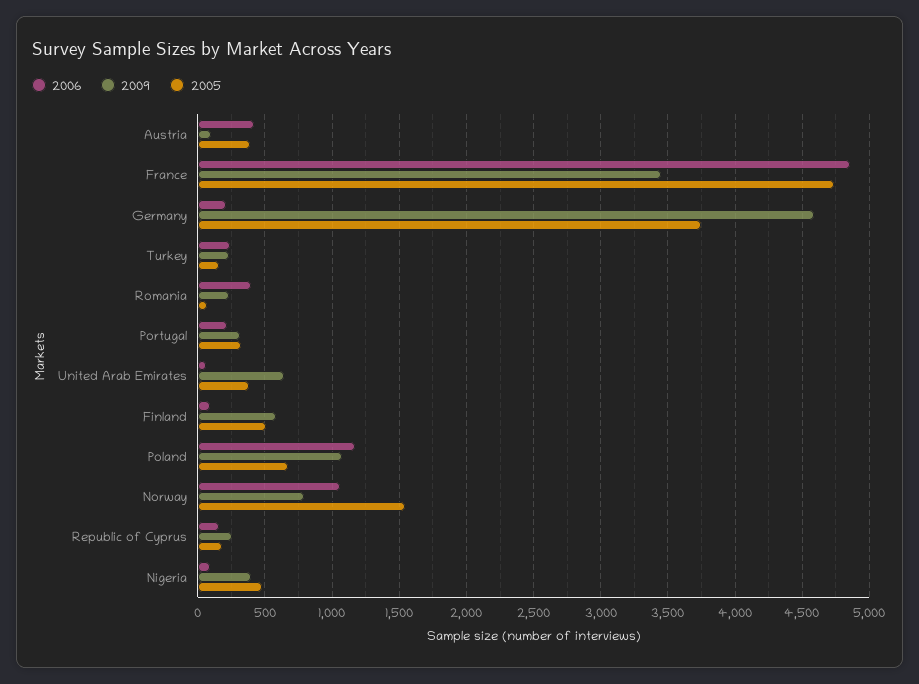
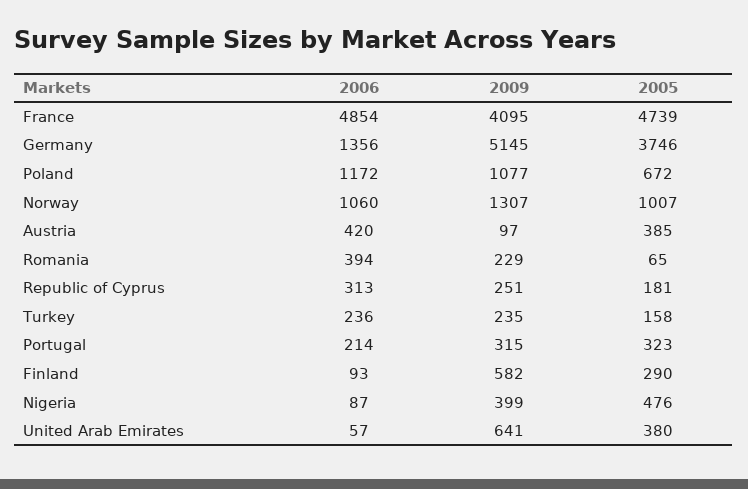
  {
    "2006": {
      "Austria": 420,
      "France": 4854,
-     "Germany": 200,
+     "Germany": 1356,
      "Turkey": 236,
      "Romania": 394,
      "Portugal": 214,
      "United Arab Emirates": 57,
      "Finland": 93,
      "Poland": 1172,
      "Norway": 1060,
-     "Republic of Cyprus": 150,
+     "Republic of Cyprus": 313,
      "Nigeria": 87
    },
    "2009": {
      "Austria": 97,
-     "France": 3450,
+     "France": 4095,
-     "Germany": 4600,
+     "Germany": 5145,
      "Turkey": 235,
      "Romania": 229,
      "Portugal": 315,
      "United Arab Emirates": 641,
      "Finland": 582,
      "Poland": 1077,
-     "Norway": 800,
+     "Norway": 1307,
      "Republic of Cyprus": 251,
      "Nigeria": 399
    },
    "2005": {
      "Austria": 385,
      "France": 4739,
      "Germany": 3746,
      "Turkey": 158,
      "Romania": 65,
      "Portugal": 323,
      "United Arab Emirates": 380,
-     "Finland": 500,
+     "Finland": 290,
      "Poland": 672,
-     "Norway": 1550,
+     "Norway": 1007,
      "Republic of Cyprus": 181,
      "Nigeria": 476
    }
  }

